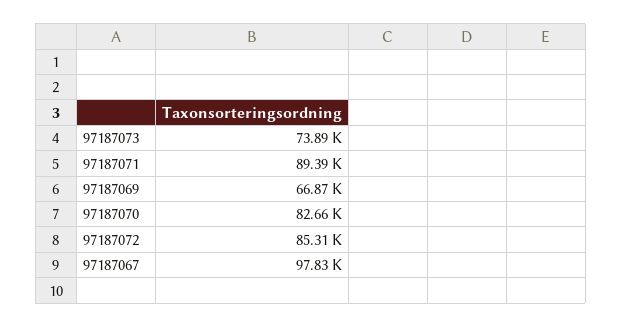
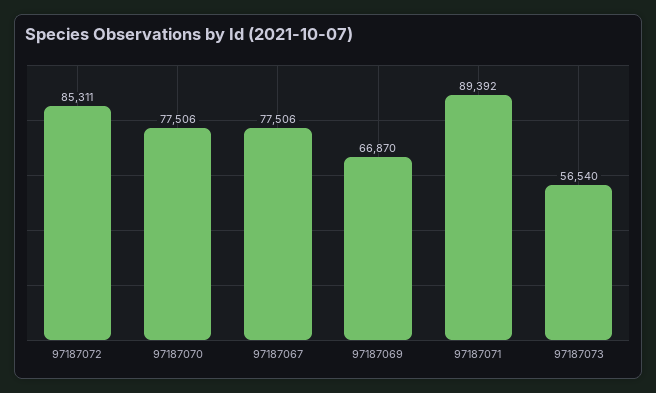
  {
-   "97187073": 73890,
+   "97187073": 56540,
    "97187071": 89392,
    "97187069": 66870,
-   "97187070": 82660,
+   "97187070": 77506,
    "97187072": 85311,
-   "97187067": 97830
+   "97187067": 77506
  }

